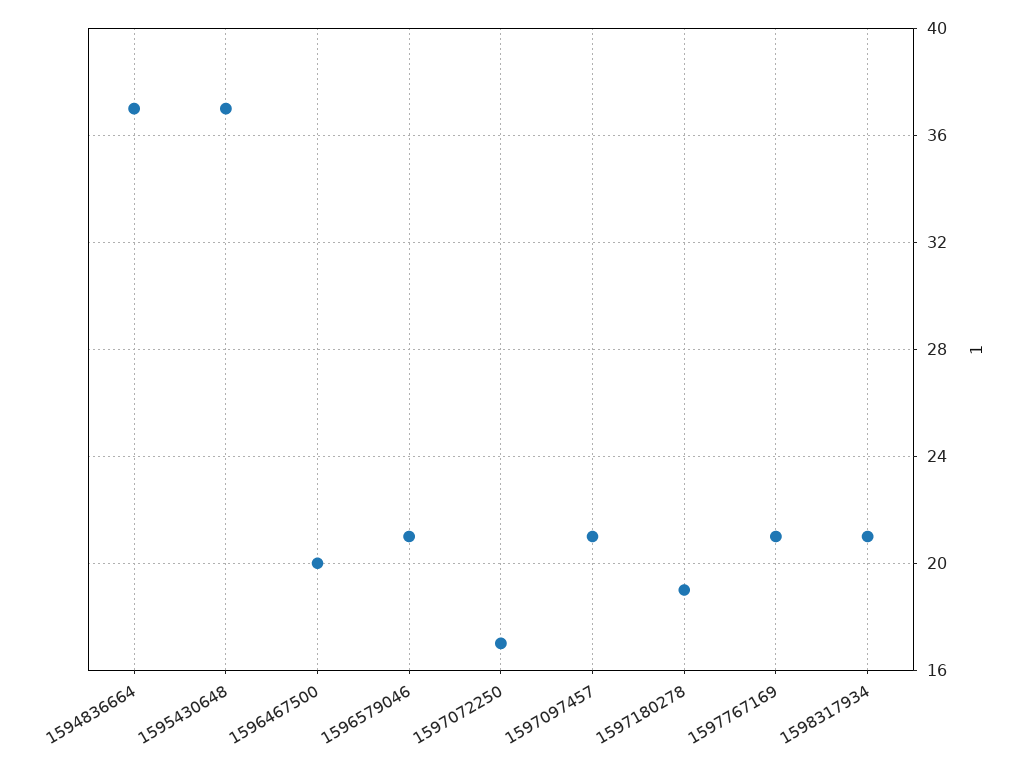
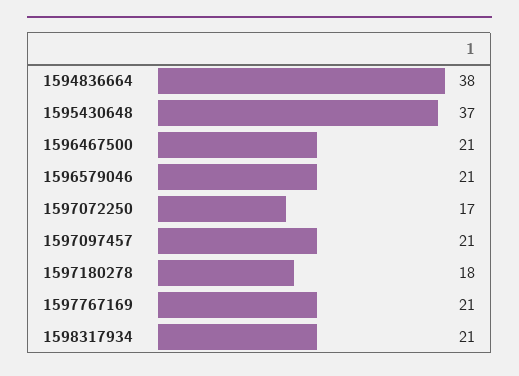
  {
-   "1594836664": 37,
+   "1594836664": 38,
    "1595430648": 37,
-   "1596467500": 20,
+   "1596467500": 21,
    "1596579046": 21,
    "1597072250": 17,
    "1597097457": 21,
-   "1597180278": 19,
+   "1597180278": 18,
    "1597767169": 21,
    "1598317934": 21
  }

